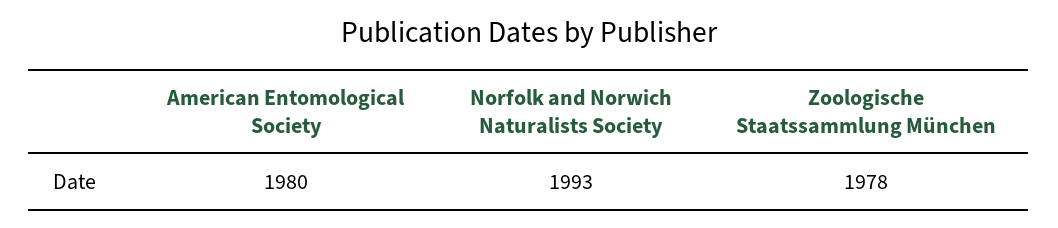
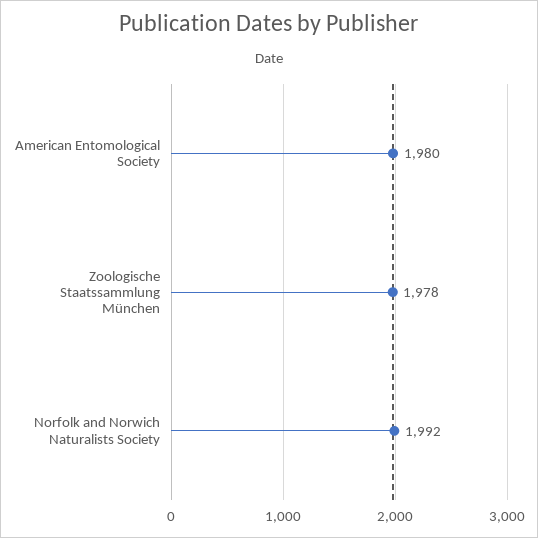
  {
    "American Entomological Society": 1980,
-   "Norfolk and Norwich Naturalists Society": 1993,
+   "Norfolk and Norwich Naturalists Society": 1992,
    "Zoologische Staatssammlung München": 1978
  }

